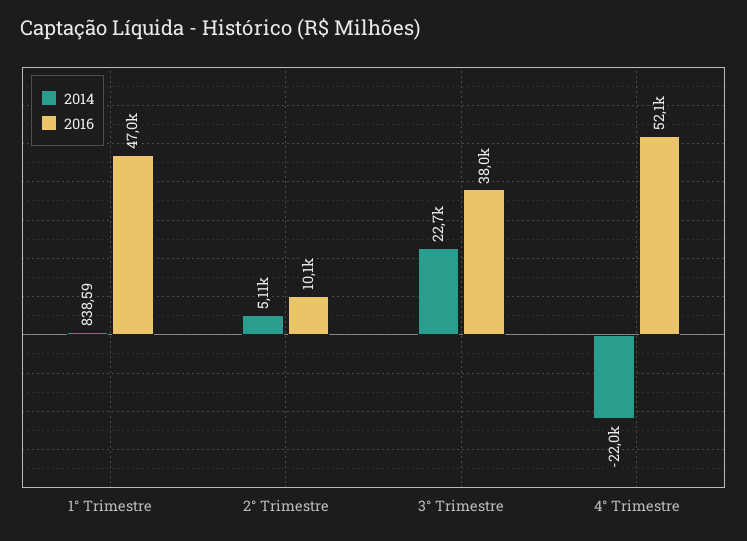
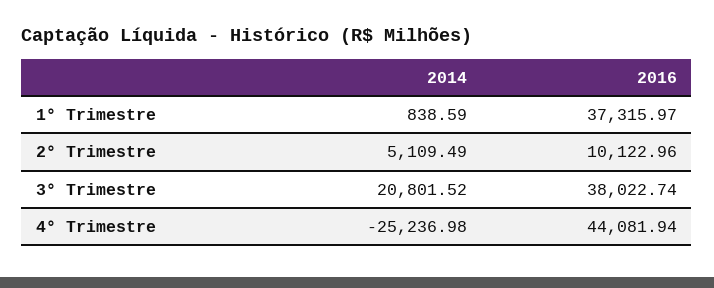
  {
    "2014": {
      "1° Trimestre": 838.59,
      "2° Trimestre": 5109.49,
-     "3° Trimestre": 22700,
+     "3° Trimestre": 20801.52,
-     "4° Trimestre": -22000
+     "4° Trimestre": -25236.98
    },
    "2016": {
-     "1° Trimestre": 47000,
+     "1° Trimestre": 37315.97,
      "2° Trimestre": 10122.96,
      "3° Trimestre": 38022.74,
-     "4° Trimestre": 52100
+     "4° Trimestre": 44081.94
    }
  }

